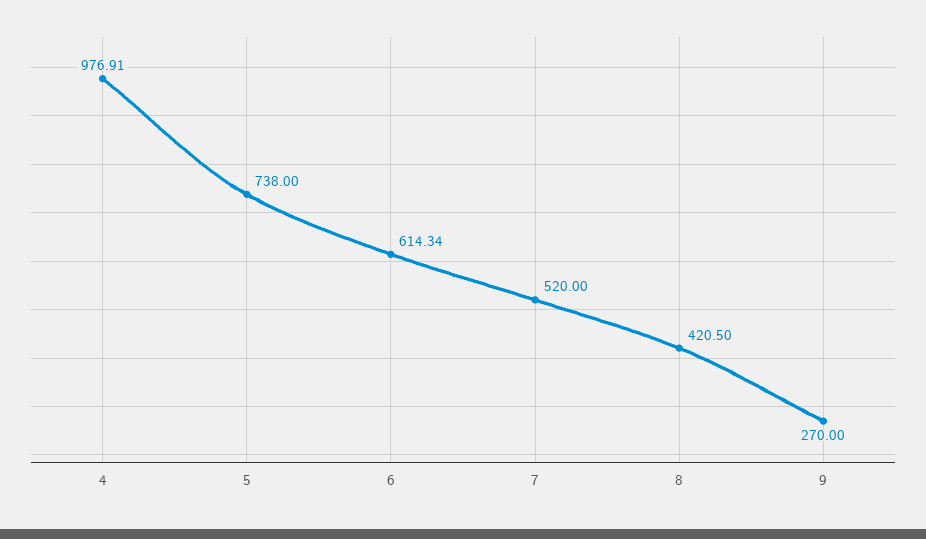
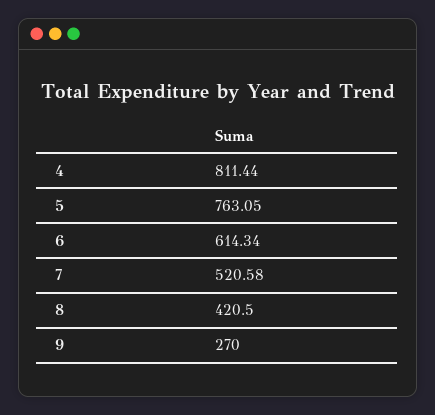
  {
-   "4": 976.91,
+   "4": 811.44,
-   "5": 738,
+   "5": 763.05,
    "6": 614.34,
-   "7": 520,
+   "7": 520.58,
    "8": 420.5,
    "9": 270
  }

